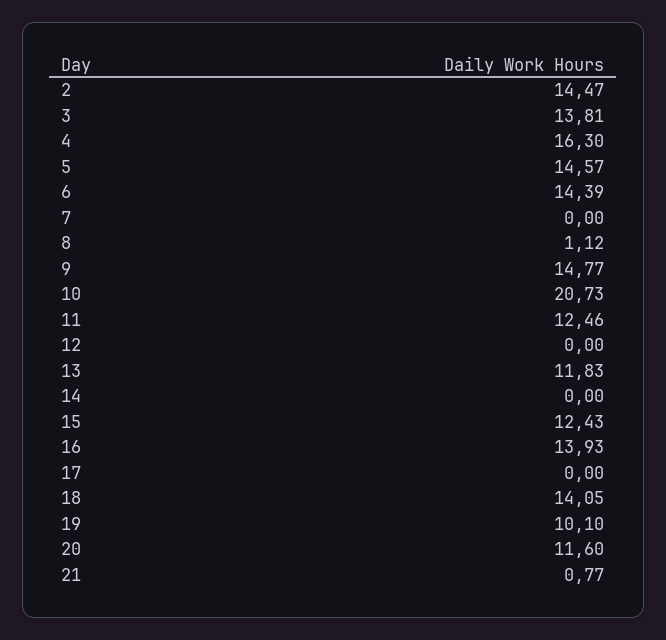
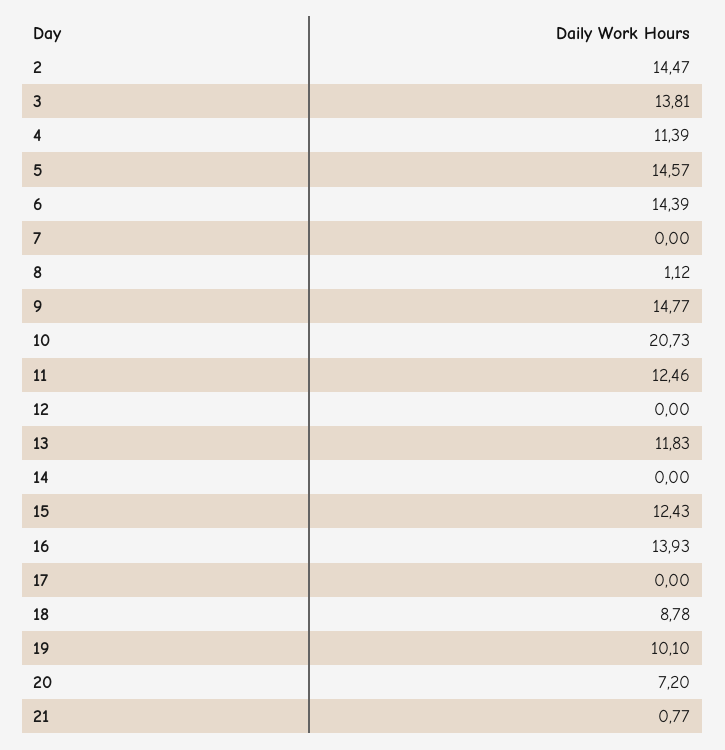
  {
    "2": 14.47,
    "3": 13.81,
-   "4": 16.3,
+   "4": 11.39,
    "5": 14.57,
    "6": 14.39,
    "7": 0,
    "8": 1.12,
    "9": 14.77,
    "10": 20.73,
    "11": 12.46,
    "12": 0,
    "13": 11.83,
    "14": 0,
    "15": 12.43,
    "16": 13.93,
    "17": 0,
-   "18": 14.05,
+   "18": 8.78,
    "19": 10.1,
-   "20": 11.6,
+   "20": 7.2,
    "21": 0.77
  }

